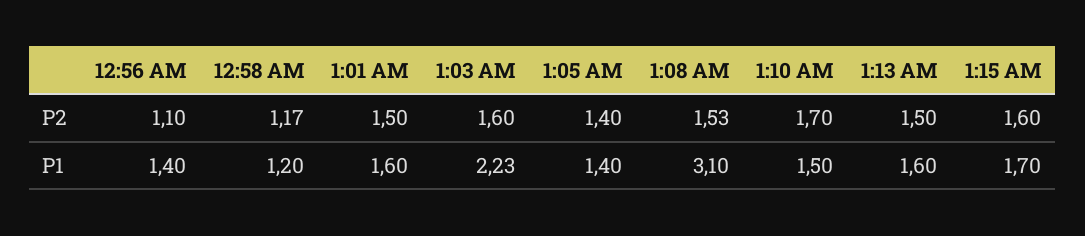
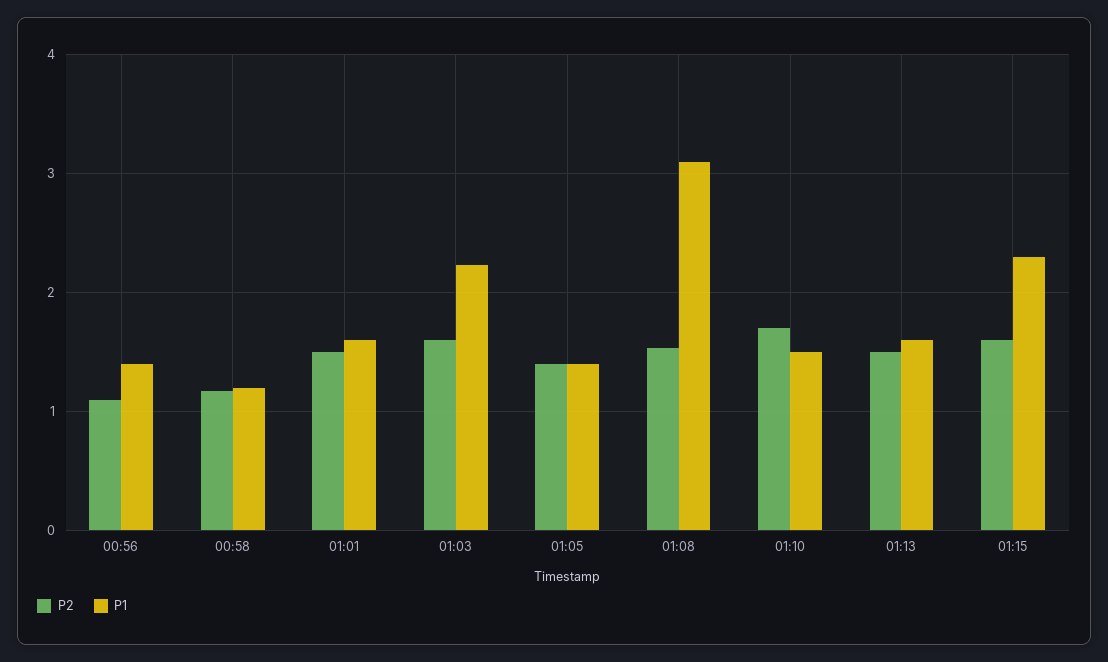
  {
    "P2": {
      "12:56 AM": 1.1,
      "12:58 AM": 1.17,
      "1:01 AM": 1.5,
      "1:03 AM": 1.6,
      "1:05 AM": 1.4,
      "1:08 AM": 1.53,
      "1:10 AM": 1.7,
      "1:13 AM": 1.5,
      "1:15 AM": 1.6
    },
    "P1": {
      "12:56 AM": 1.4,
      "12:58 AM": 1.2,
      "1:01 AM": 1.6,
      "1:03 AM": 2.23,
      "1:05 AM": 1.4,
      "1:08 AM": 3.1,
      "1:10 AM": 1.5,
      "1:13 AM": 1.6,
-     "1:15 AM": 1.7
+     "1:15 AM": 2.3
    }
  }

